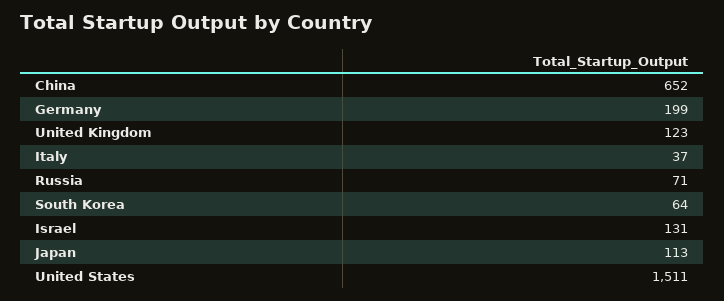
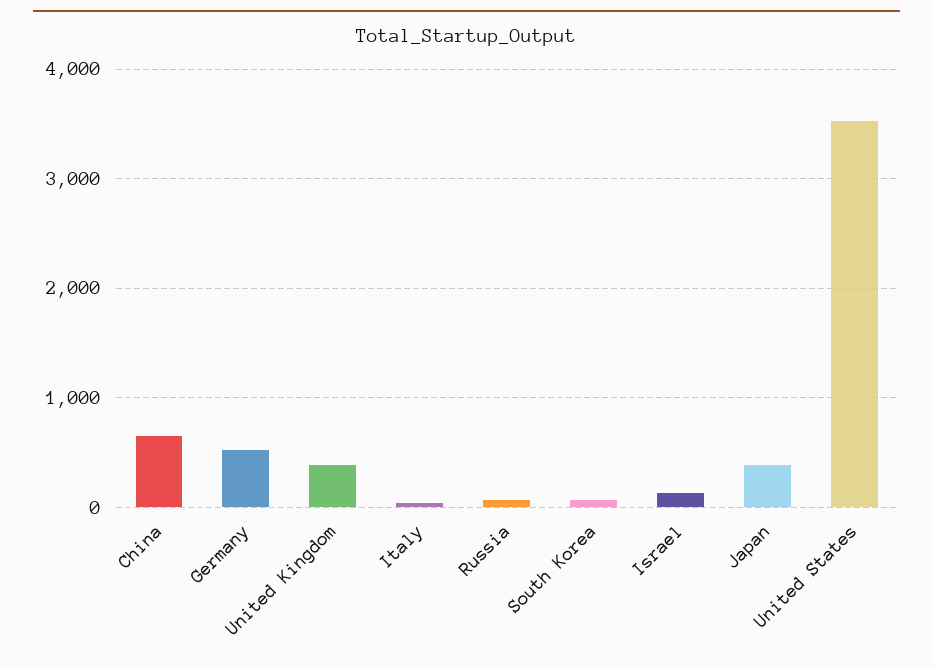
  {
    "China": 652,
-   "Germany": 199,
+   "Germany": 500,
-   "United Kingdom": 123,
+   "United Kingdom": 400,
    "Italy": 37,
    "Russia": 71,
    "South Korea": 64,
    "Israel": 131,
-   "Japan": 113,
+   "Japan": 400,
-   "United States": 1511
+   "United States": 3500
  }

